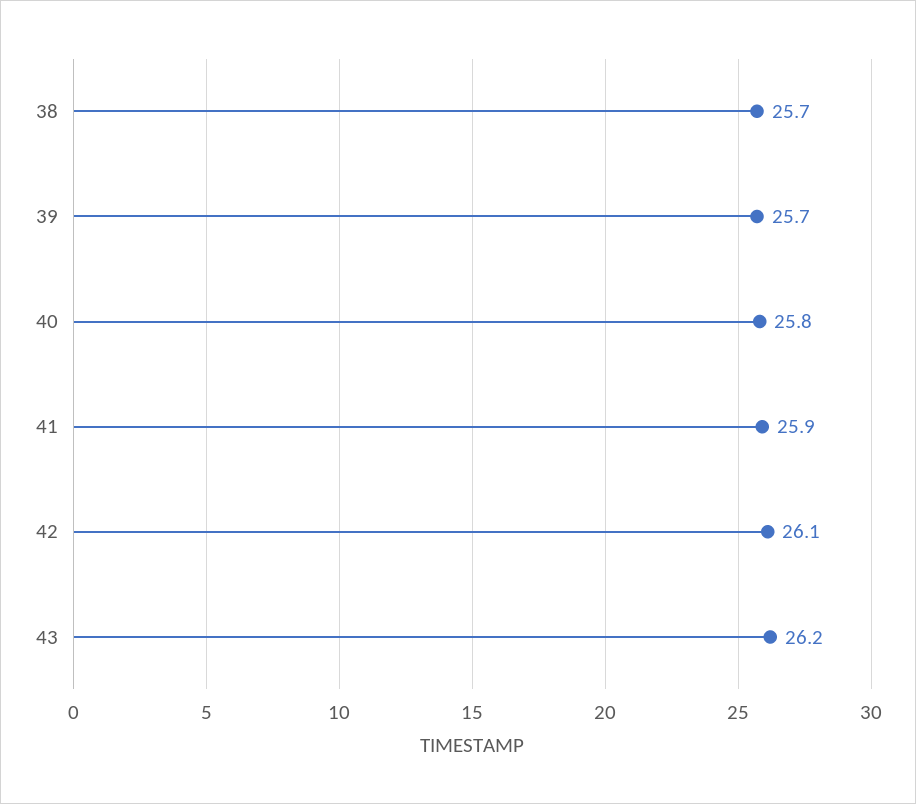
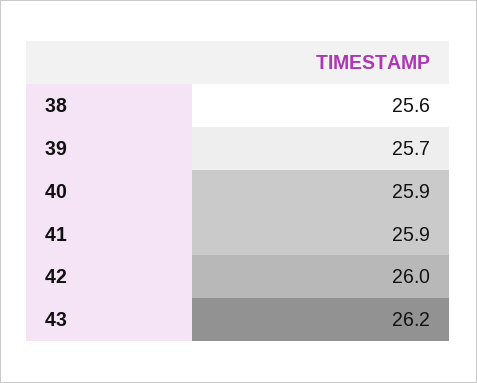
  {
-   "38": 25.7,
+   "38": 25.6,
    "39": 25.7,
-   "40": 25.8,
+   "40": 25.9,
    "41": 25.9,
-   "42": 26.1,
+   "42": 26,
    "43": 26.2
  }

